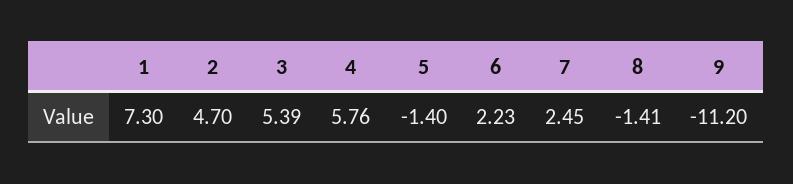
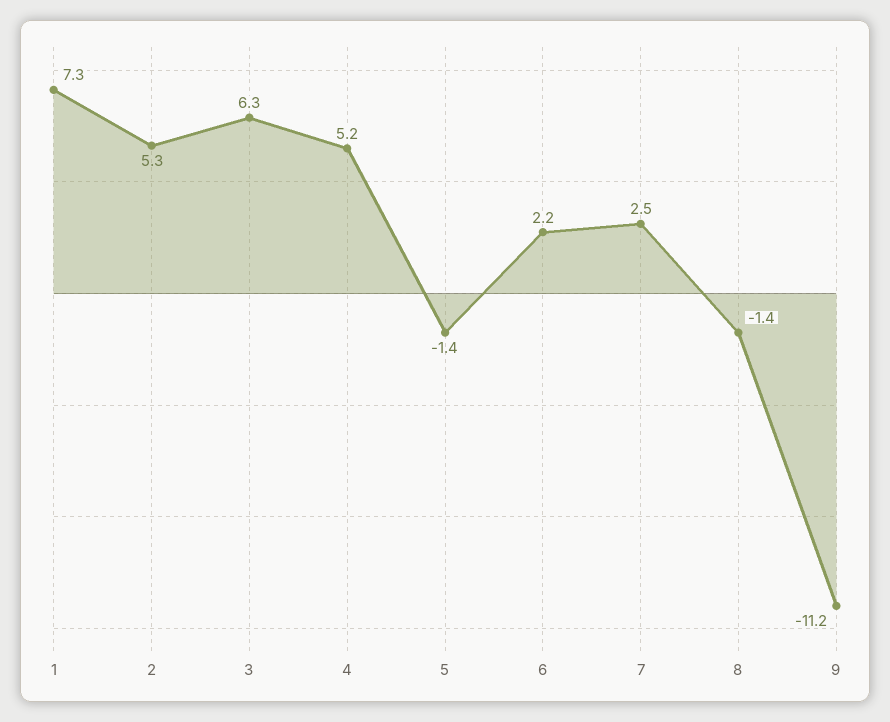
  {
    "1": 7.3,
-   "2": 4.7,
+   "2": 5.3,
-   "3": 5.39,
+   "3": 6.3,
-   "4": 5.76,
+   "4": 5.2,
    "5": -1.4,
    "6": 2.23,
    "7": 2.45,
    "8": -1.41,
    "9": -11.2
  }

